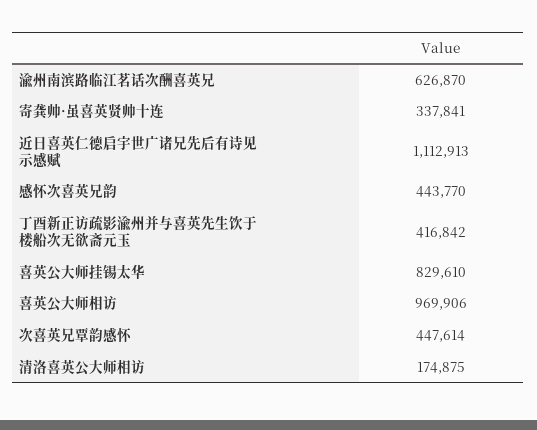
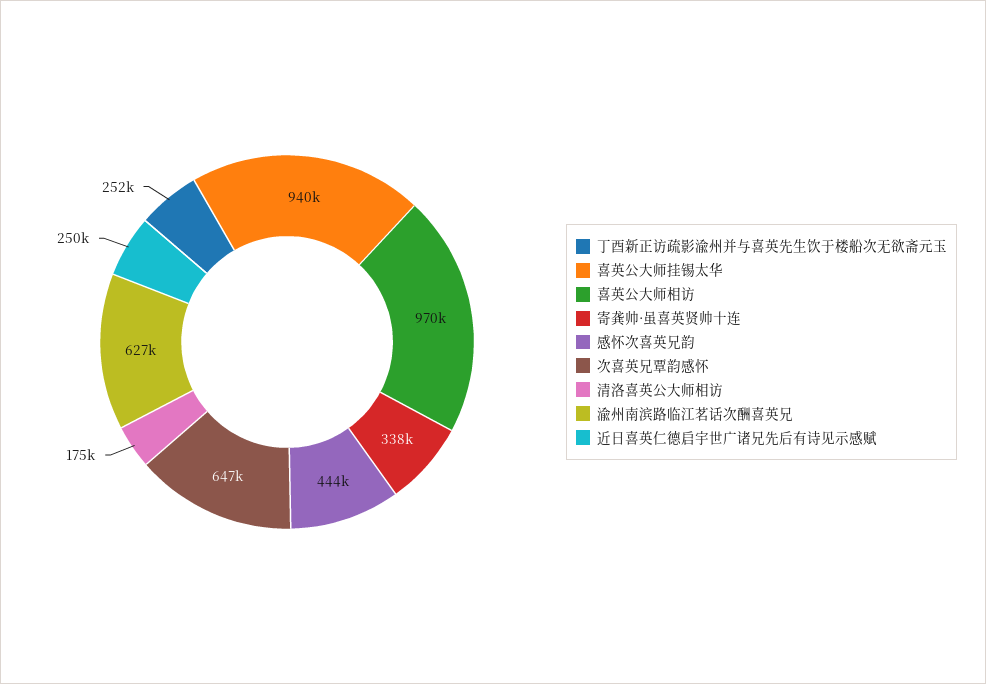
  {
    "渝州南滨路临江茗话次酬喜英兄": 626870,
    "寄龚帅·虽喜英贤帅十连": 337841,
-   "近日喜英仁德启宇世广诸兄先后有诗见示感赋": 1112913,
+   "近日喜英仁德启宇世广诸兄先后有诗见示感赋": 250000,
    "感怀次喜英兄韵": 443770,
-   "丁酉新正访疏影渝州并与喜英先生饮于楼船次无欲斋元玉": 416842,
+   "丁酉新正访疏影渝州并与喜英先生饮于楼船次无欲斋元玉": 252000,
-   "喜英公大师挂锡太华": 829610,
+   "喜英公大师挂锡太华": 940000,
    "喜英公大师相访": 969906,
-   "次喜英兄覃韵感怀": 447614,
+   "次喜英兄覃韵感怀": 647000,
    "清洛喜英公大师相访": 174875
  }

